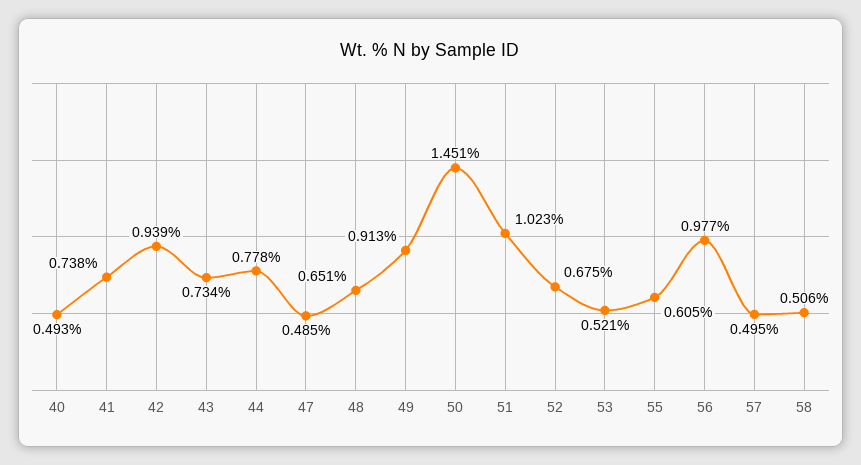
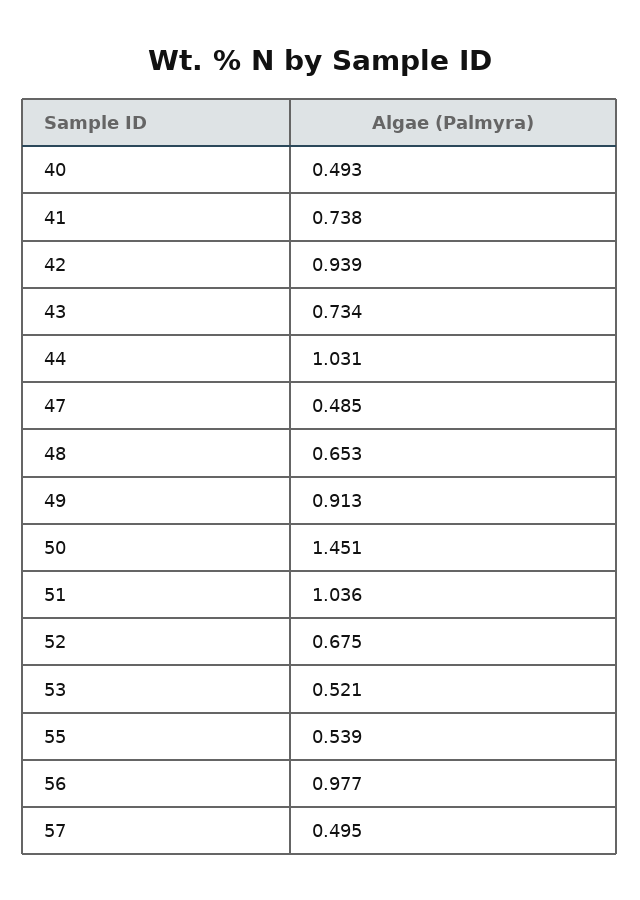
  {
    "40": 0.493,
    "41": 0.738,
    "42": 0.939,
    "43": 0.734,
-   "44": 0.778,
+   "44": 1.031,
    "47": 0.485,
-   "48": 0.651,
+   "48": 0.653,
    "49": 0.913,
    "50": 1.451,
-   "51": 1.023,
+   "51": 1.036,
    "52": 0.675,
    "53": 0.521,
-   "55": 0.605,
+   "55": 0.539,
    "56": 0.977,
-   "57": 0.495,
+   "57": 0.495
-   "58": 0.506
  }

